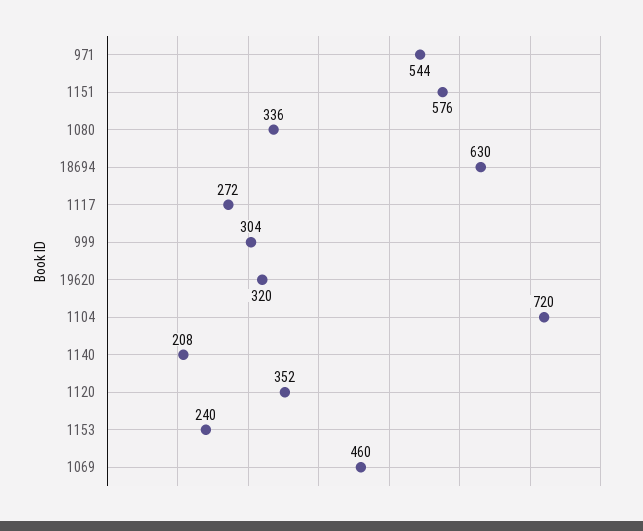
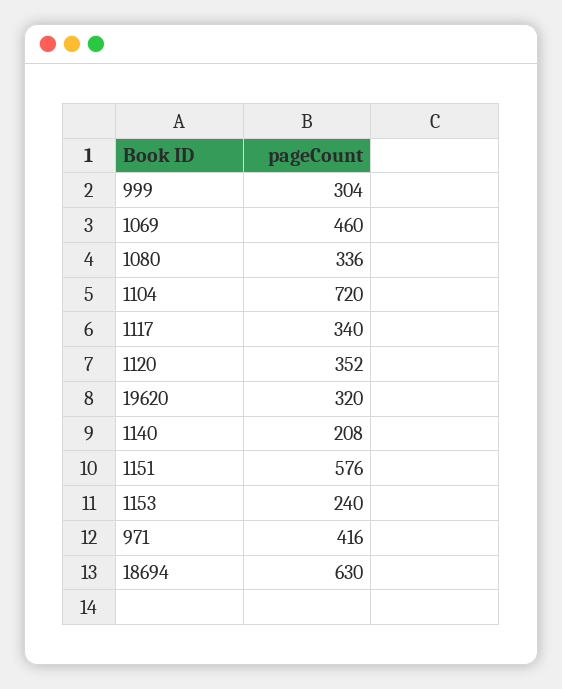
  {
-   "971": 544,
+   "971": 416,
    "1151": 576,
    "1080": 336,
    "18694": 630,
-   "1117": 272,
+   "1117": 340,
    "999": 304,
    "19620": 320,
    "1104": 720,
    "1140": 208,
    "1120": 352,
    "1153": 240,
    "1069": 460
  }

